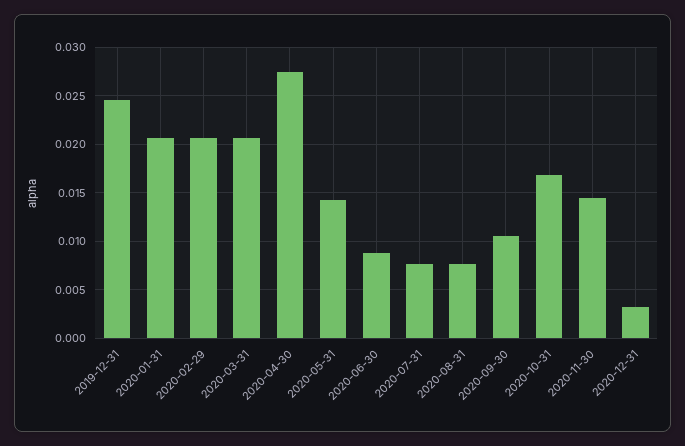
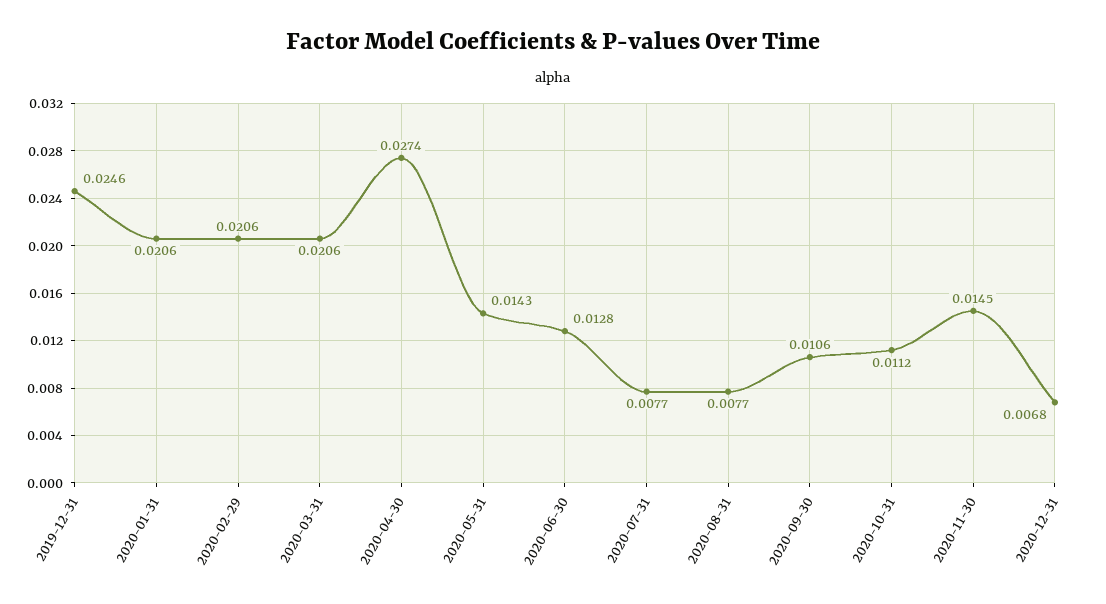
  {
    "2019-12-31": 0.0246,
    "2020-01-31": 0.0206,
    "2020-02-29": 0.0206,
    "2020-03-31": 0.0206,
    "2020-04-30": 0.0274,
    "2020-05-31": 0.0143,
-   "2020-06-30": 0.009,
+   "2020-06-30": 0.0128,
    "2020-07-31": 0.0077,
    "2020-08-31": 0.0077,
    "2020-09-30": 0.0106,
-   "2020-10-31": 0.017,
+   "2020-10-31": 0.0112,
    "2020-11-30": 0.0145,
-   "2020-12-31": 0.003
+   "2020-12-31": 0.0068
  }

